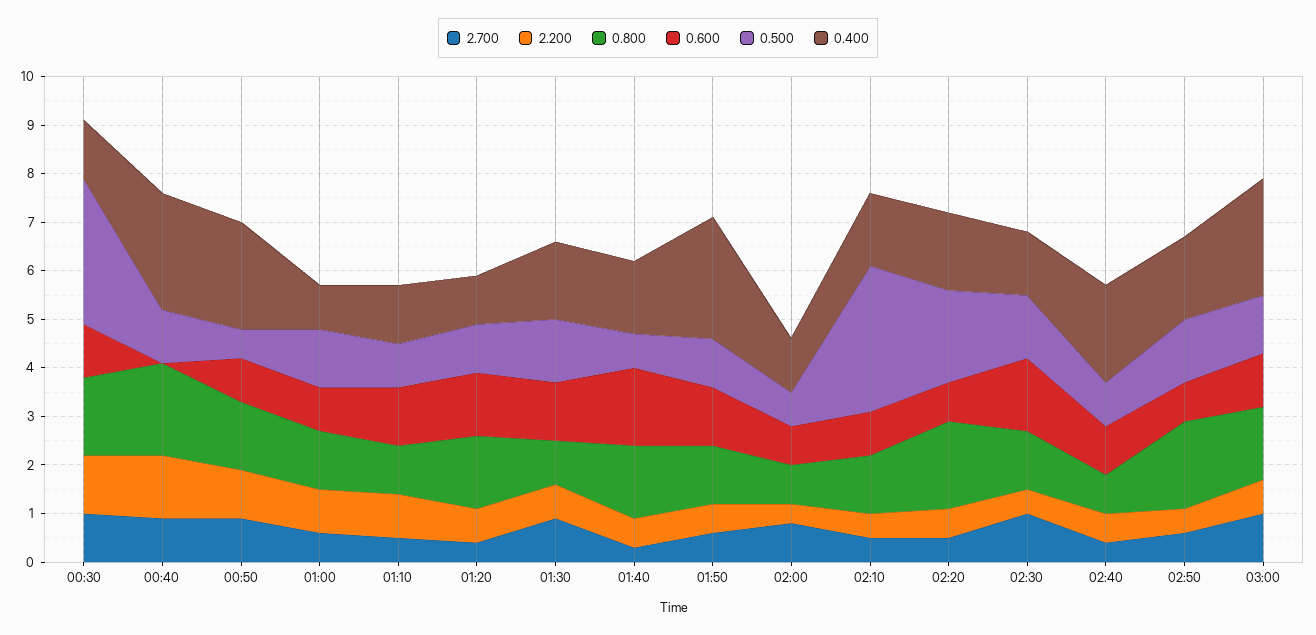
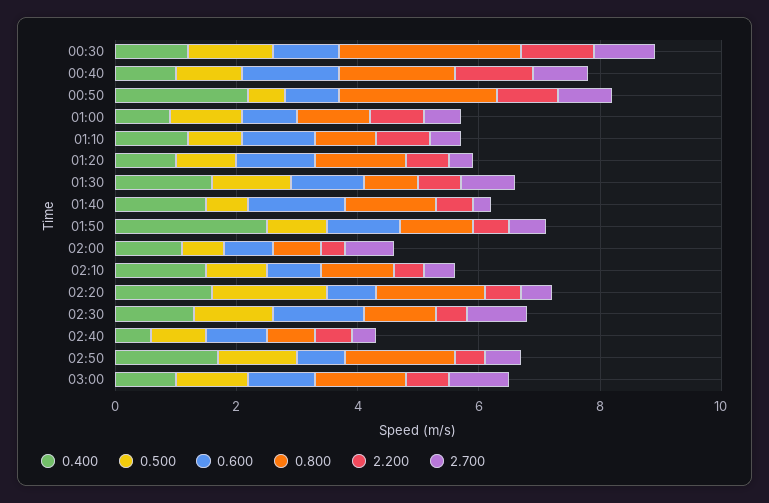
  {
    "2.700": {
      "00:30": 1,
      "00:40": 1,
      "00:50": 1,
      "01:00": 0.6,
      "01:10": 0.6,
      "01:20": 0.4,
      "01:30": 1,
      "01:40": 0.4,
      "01:50": 0.6,
      "02:00": 0.8,
      "02:10": 0.6,
      "02:20": 0.6,
      "02:30": 1,
      "02:40": 0.4,
      "02:50": 0.6,
      "03:00": 1
    },
    "2.200": {
      "00:30": 1.2,
      "00:40": 1.4,
      "00:50": 1,
      "01:00": 1,
      "01:10": 1,
      "01:20": 0.8,
      "01:30": 0.8,
      "01:40": 0.6,
      "01:50": 0.6,
      "02:00": 0.4,
      "02:10": 0.6,
      "02:20": 0.6,
      "02:30": 0.6,
      "02:40": 0.6,
      "02:50": 0.6,
      "03:00": 0.8
    },
    "0.800": {
-     "00:30": 1.6,
+     "00:30": 3,
      "00:40": 2,
-     "00:50": 1.4,
+     "00:50": 2.5,
      "01:00": 1.2,
      "01:10": 1,
      "01:20": 1.6,
      "01:30": 1,
      "01:40": 1.6,
      "01:50": 1.2,
      "02:00": 0.8,
      "02:10": 1.2,
      "02:20": 1.8,
      "02:30": 1.2,
      "02:40": 0.8,
      "02:50": 1.8,
      "03:00": 1.6
    },
    "0.600": {
      "00:30": 1.2,
-     "00:40": 0,
+     "00:40": 1.5,
      "00:50": 1,
      "01:00": 1,
      "01:10": 1.2,
      "01:20": 1.4,
      "01:30": 1.2,
      "01:40": 1.6,
      "01:50": 1.2,
      "02:00": 0.8,
      "02:10": 1,
      "02:20": 0.8,
      "02:30": 1.6,
      "02:40": 1,
      "02:50": 0.8,
      "03:00": 1.2
    },
    "0.500": {
-     "00:30": 3,
+     "00:30": 1.5,
      "00:40": 1.2,
      "00:50": 0.6,
      "01:00": 1.2,
      "01:10": 1,
      "01:20": 1,
      "01:30": 1.4,
      "01:40": 0.8,
      "01:50": 1,
      "02:00": 0.8,
-     "02:10": 3,
+     "02:10": 1,
      "02:20": 2,
      "02:30": 1.4,
      "02:40": 1,
      "02:50": 1.4,
      "03:00": 1.2
    },
    "0.400": {
      "00:30": 1.2,
-     "00:40": 2.4,
+     "00:40": 1,
      "00:50": 2.2,
      "01:00": 1,
      "01:10": 1.2,
      "01:20": 1,
      "01:30": 1.6,
      "01:40": 1.6,
      "01:50": 2.6,
      "02:00": 1.2,
      "02:10": 1.6,
      "02:20": 1.6,
      "02:30": 1.4,
-     "02:40": 2,
+     "02:40": 0.5,
      "02:50": 1.8,
-     "03:00": 2.4
+     "03:00": 1
    }
  }

